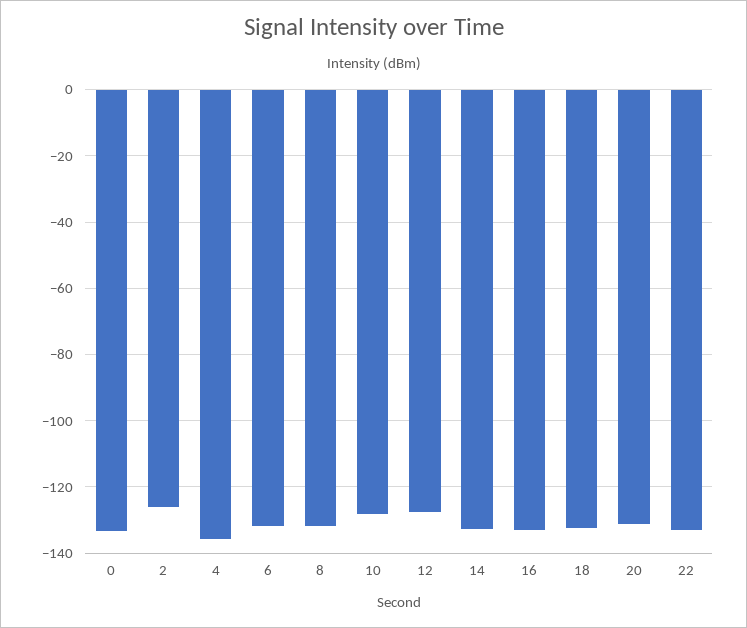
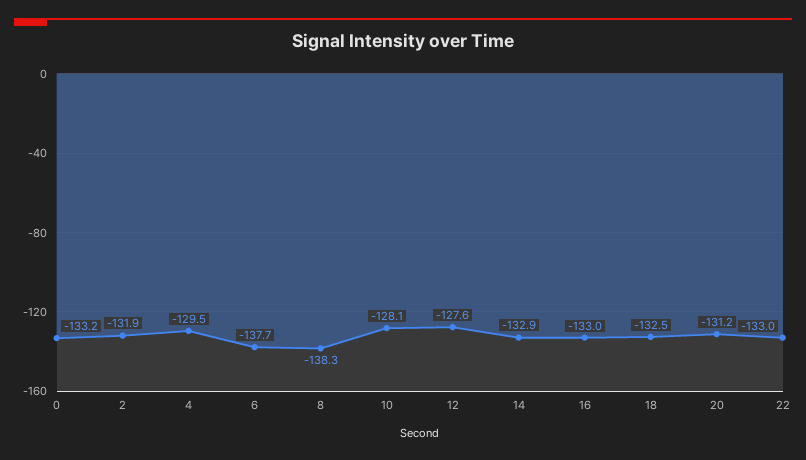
  {
    "0": -133.2,
-   "2": -126,
+   "2": -131.9,
-   "4": -136,
+   "4": -129.5,
-   "6": -132,
+   "6": -137.7,
-   "8": -132,
+   "8": -138.3,
    "10": -128.1,
    "12": -127.6,
    "14": -132.9,
    "16": -133,
    "18": -132.5,
    "20": -131.2,
    "22": -133
  }

